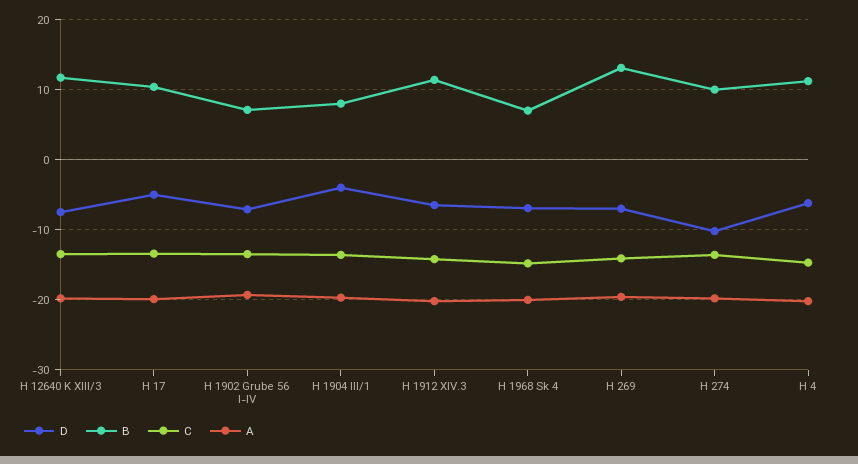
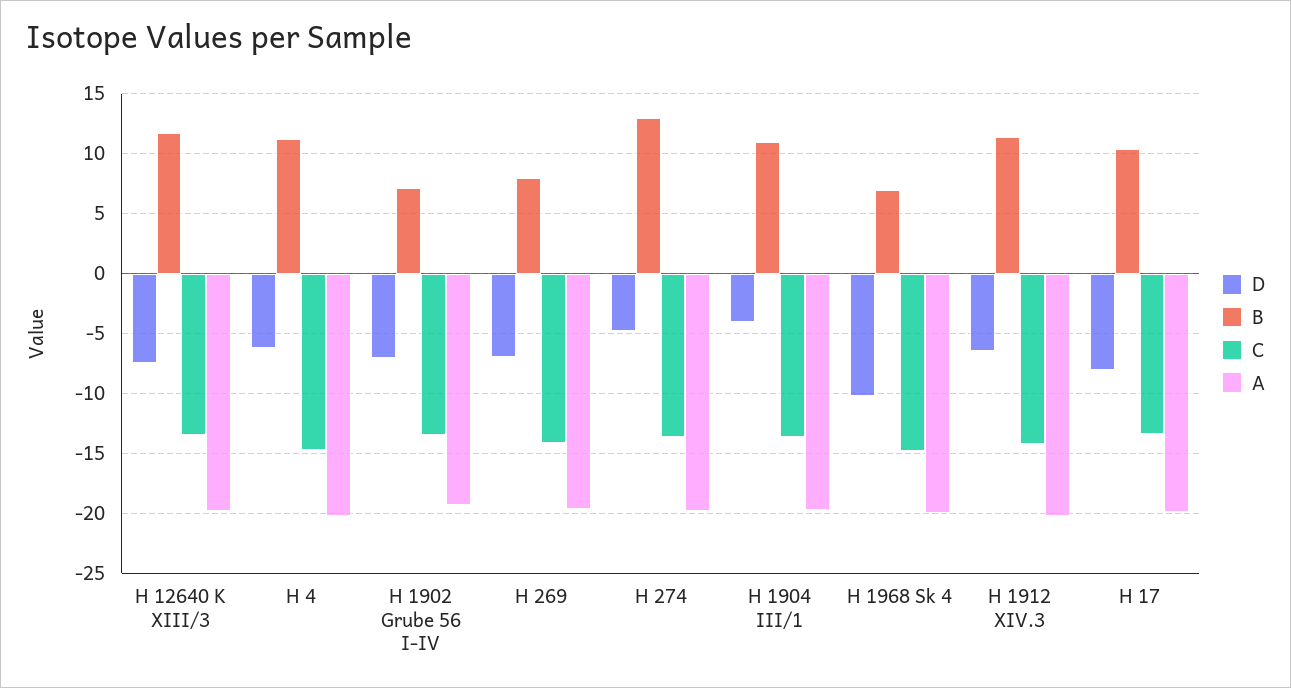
  {
    "D": {
      "H 12640 K XIII/3": -8,
-     "H 17": -5,
+     "H 17": -8,
      "H 1902 Grube 56 I-IV": -7,
      "H 1904 III/1": -4,
      "H 1912 XIV.3": -7,
-     "H 1968 Sk 4": -7,
+     "H 1968 Sk 4": -10,
      "H 269": -7,
-     "H 274": -10,
+     "H 274": -5,
      "H 4": -6
    },
    "B": {
      "H 12640 K XIII/3": 12,
      "H 17": 10,
      "H 1902 Grube 56 I-IV": 7,
-     "H 1904 III/1": 8,
+     "H 1904 III/1": 11,
      "H 1912 XIV.3": 11,
      "H 1968 Sk 4": 7,
-     "H 269": 13,
+     "H 269": 8,
-     "H 274": 10,
+     "H 274": 13,
      "H 4": 11
    },
    "C": {
      "H 12640 K XIII/3": -14,
      "H 17": -13,
      "H 1902 Grube 56 I-IV": -14,
      "H 1904 III/1": -14,
      "H 1912 XIV.3": -14,
      "H 1968 Sk 4": -15,
      "H 269": -14,
      "H 274": -14,
      "H 4": -15
    },
    "A": {
      "H 12640 K XIII/3": -20,
      "H 17": -20,
      "H 1902 Grube 56 I-IV": -19,
      "H 1904 III/1": -20,
      "H 1912 XIV.3": -20,
      "H 1968 Sk 4": -20,
      "H 269": -20,
      "H 274": -20,
      "H 4": -20
    }
  }

